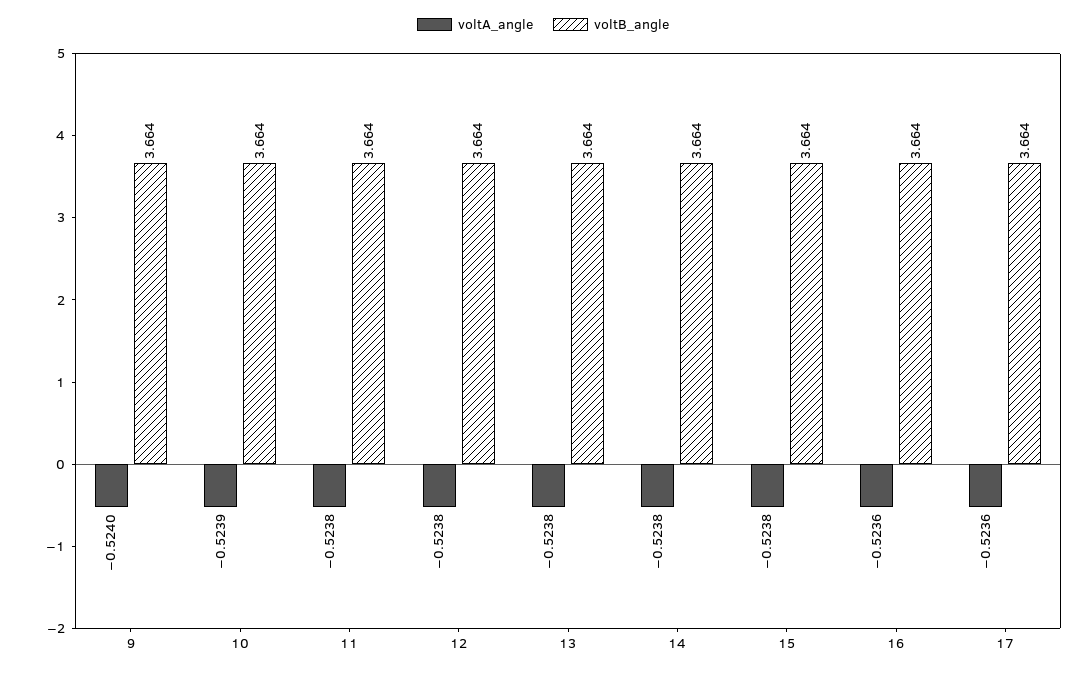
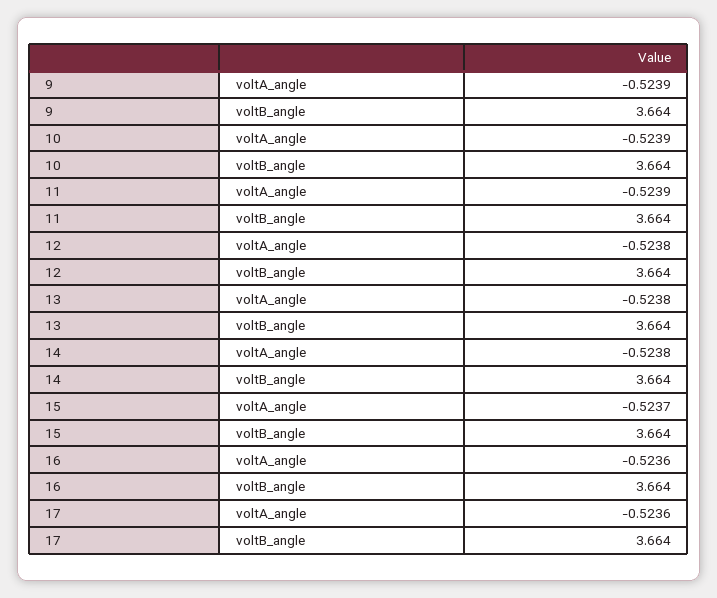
  {
    "voltA_angle": {
-     "9": -0.524,
+     "9": -0.5239,
      "10": -0.5239,
-     "11": -0.5238,
+     "11": -0.5239,
      "12": -0.5238,
      "13": -0.5238,
      "14": -0.5238,
-     "15": -0.5238,
+     "15": -0.5237,
      "16": -0.5236,
      "17": -0.5236
    },
    "voltB_angle": {
      "9": 3.664,
      "10": 3.664,
      "11": 3.664,
      "12": 3.664,
      "13": 3.664,
      "14": 3.664,
      "15": 3.664,
      "16": 3.664,
      "17": 3.664
    }
  }

